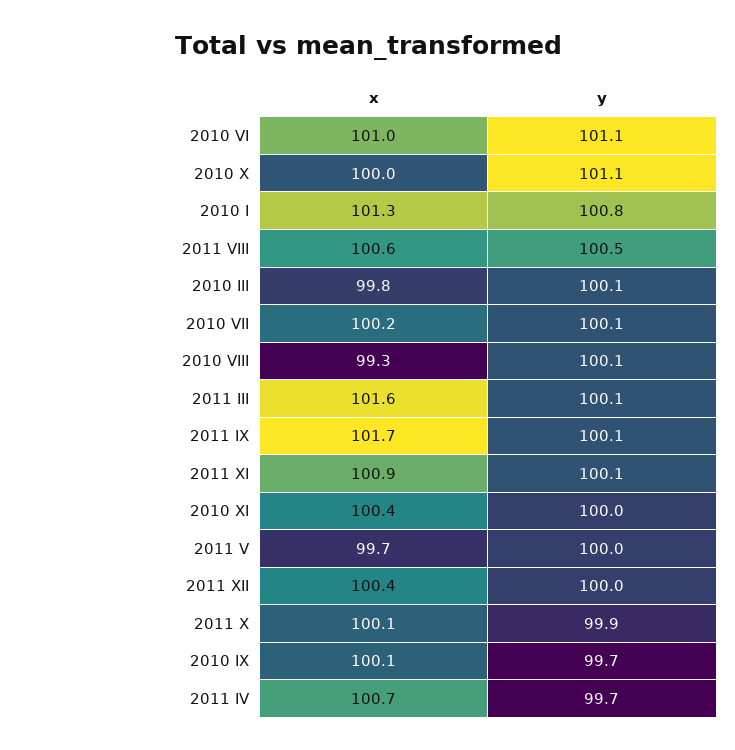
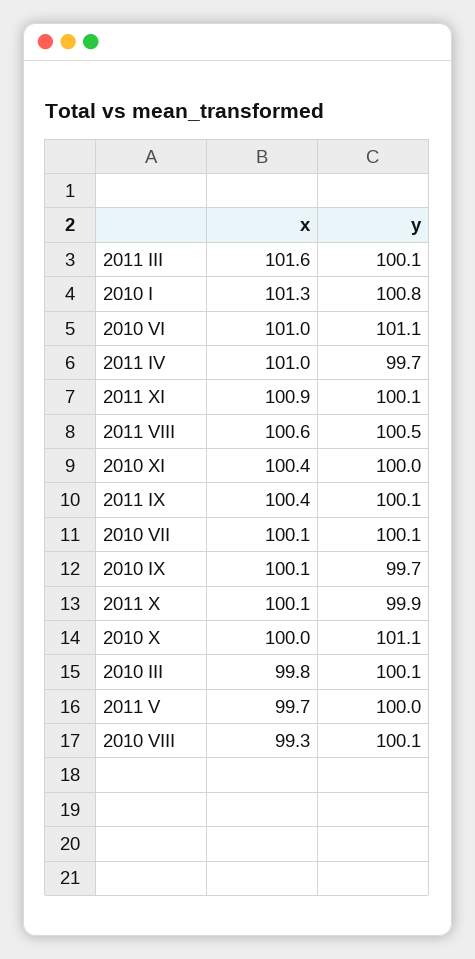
  {
    "x": {
      "2010 VI": 101,
      "2010 X": 100,
      "2010 I": 101.3,
      "2011 VIII": 100.6,
      "2010 III": 99.8,
-     "2010 VII": 100.2,
+     "2010 VII": 100.1,
      "2010 VIII": 99.3,
      "2011 III": 101.6,
-     "2011 IX": 101.7,
+     "2011 IX": 100.4,
      "2011 XI": 100.9,
      "2010 XI": 100.4,
      "2011 V": 99.7,
-     "2011 XII": 100.4,
      "2011 X": 100.1,
      "2010 IX": 100.1,
-     "2011 IV": 100.7
+     "2011 IV": 101
    },
    "y": {
      "2010 VI": 101.1,
      "2010 X": 101.1,
      "2010 I": 100.8,
      "2011 VIII": 100.5,
      "2010 III": 100.1,
      "2010 VII": 100.1,
      "2010 VIII": 100.1,
      "2011 III": 100.1,
      "2011 IX": 100.1,
      "2011 XI": 100.1,
      "2010 XI": 100,
      "2011 V": 100,
-     "2011 XII": 100,
      "2011 X": 99.9,
      "2010 IX": 99.7,
      "2011 IV": 99.7
    }
  }

